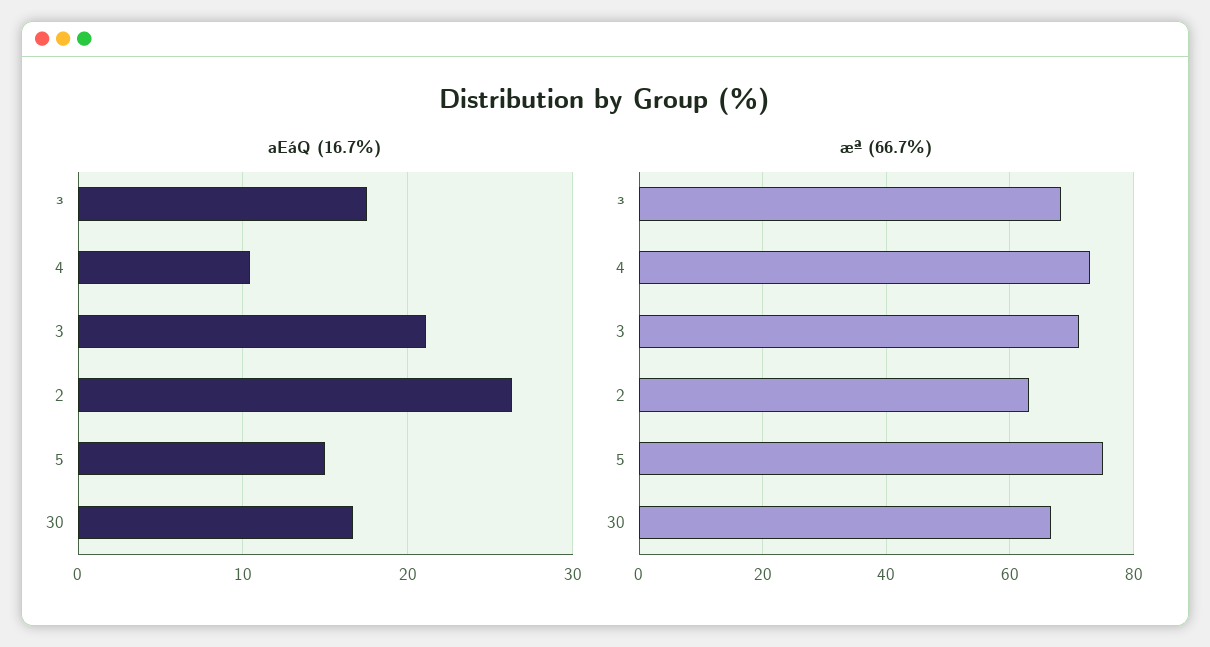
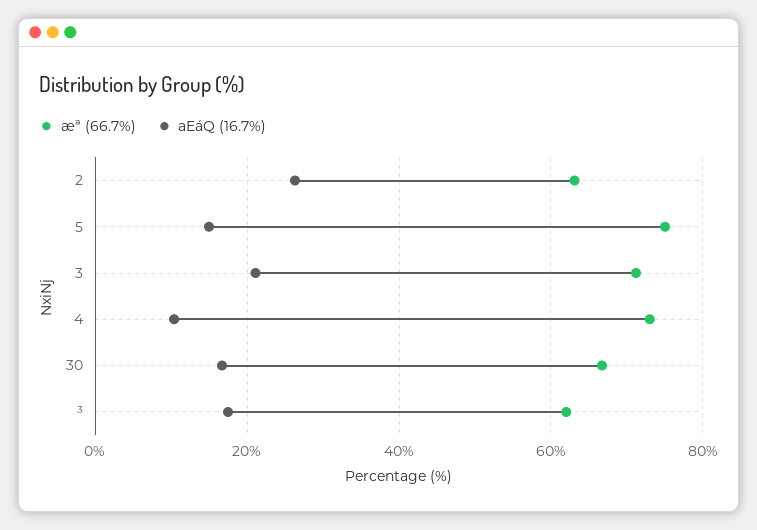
  {
    "aEáQ (16.7%)": {
      "³": 18,
      "4": 10,
      "3": 21,
      "2": 26,
      "5": 15,
      "30": 17
    },
    "æª (66.7%)": {
-     "³": 68,
+     "³": 62,
      "4": 74,
      "3": 72,
      "2": 64,
      "5": 76,
      "30": 66
    }
  }

